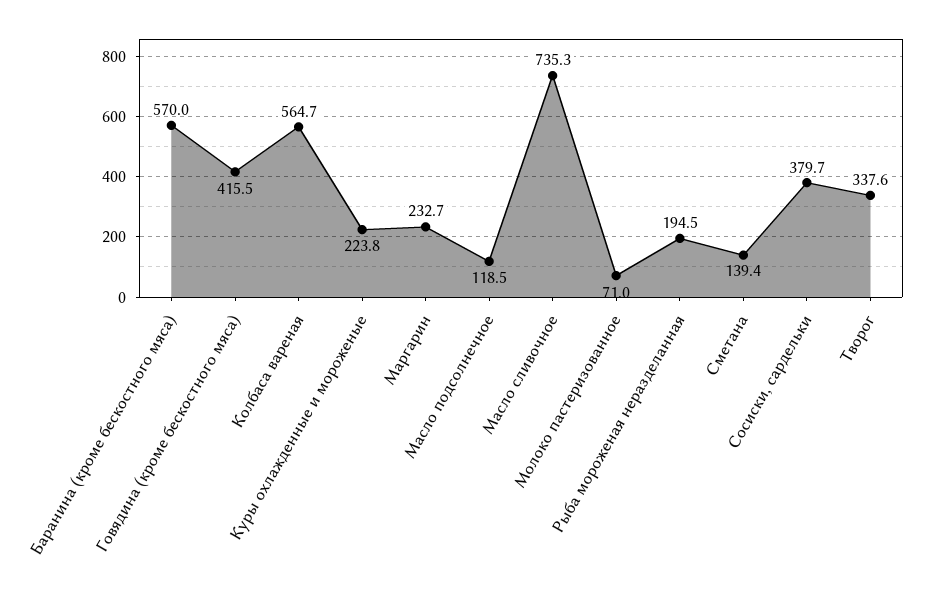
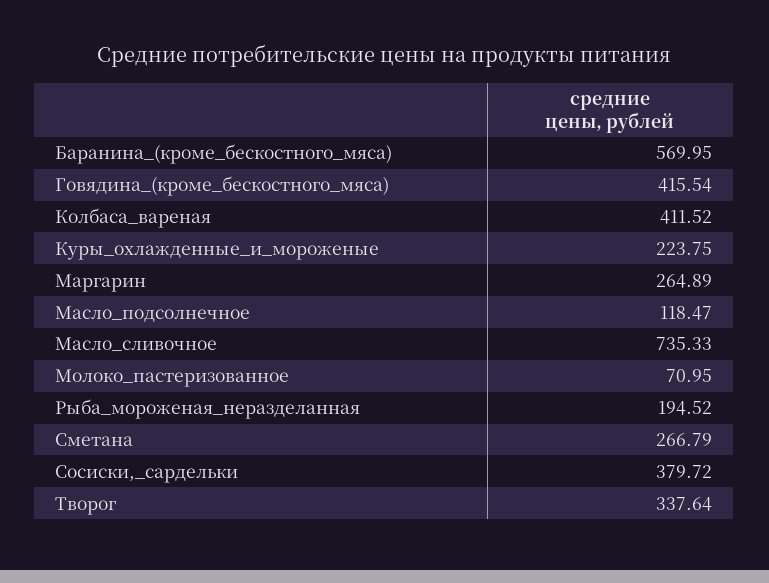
  {
    "Баранина (кроме бескостного мяса)": 569.95,
    "Говядина (кроме бескостного мяса)": 415.54,
-   "Колбаса вареная": 564.7,
+   "Колбаса вареная": 411.52,
    "Куры охлажденные и мороженые": 223.75,
-   "Маргарин": 232.7,
+   "Маргарин": 264.89,
    "Масло подсолнечное": 118.47,
    "Масло сливочное": 735.33,
    "Молоко пастеризованное": 70.95,
    "Рыба мороженая неразделанная": 194.52,
-   "Сметана": 139.4,
+   "Сметана": 266.79,
    "Сосиски, сардельки": 379.72,
    "Творог": 337.64
  }

